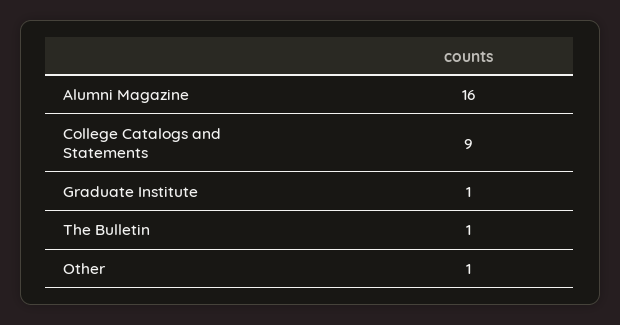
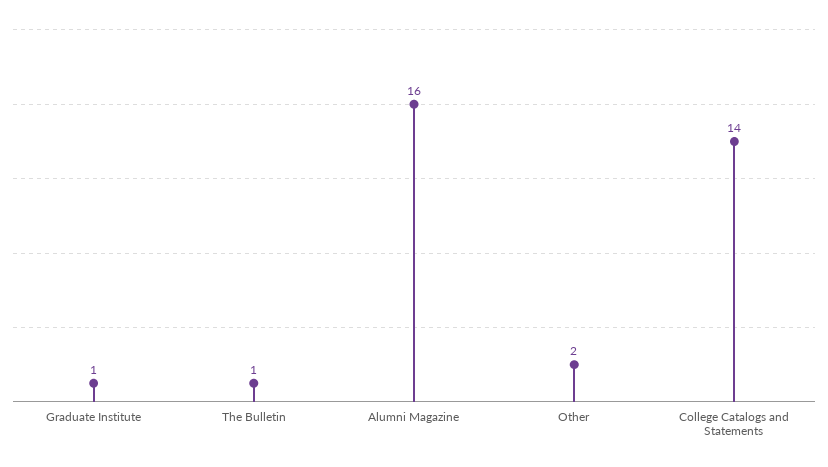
  {
    "Alumni Magazine": 16,
-   "College Catalogs and Statements": 9,
+   "College Catalogs and Statements": 14,
    "Graduate Institute": 1,
    "The Bulletin": 1,
-   "Other": 1
+   "Other": 2
  }

